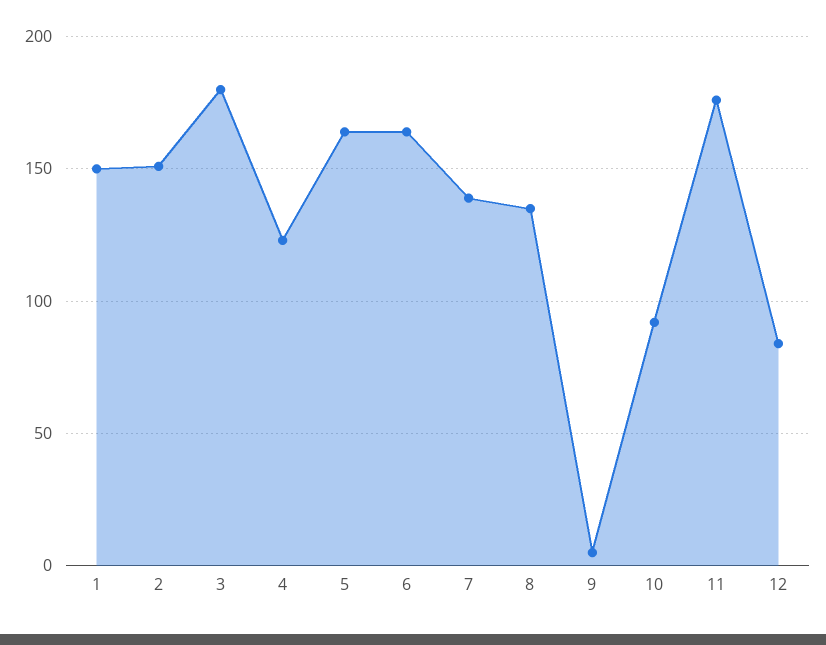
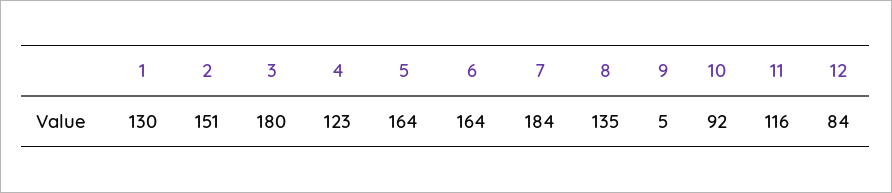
  {
-   "1": 150,
+   "1": 130,
    "2": 151,
    "3": 180,
    "4": 123,
    "5": 164,
    "6": 164,
-   "7": 140,
+   "7": 184,
    "8": 135,
    "9": 5,
    "10": 92,
-   "11": 175,
+   "11": 116,
    "12": 84
  }

